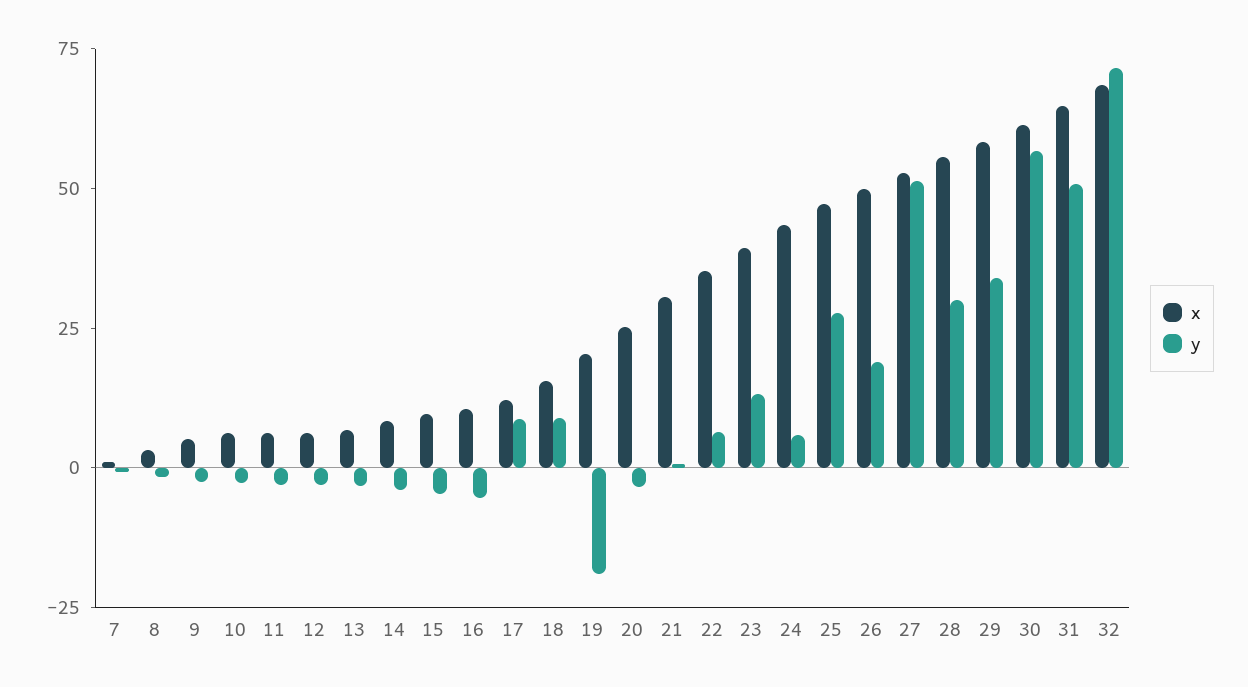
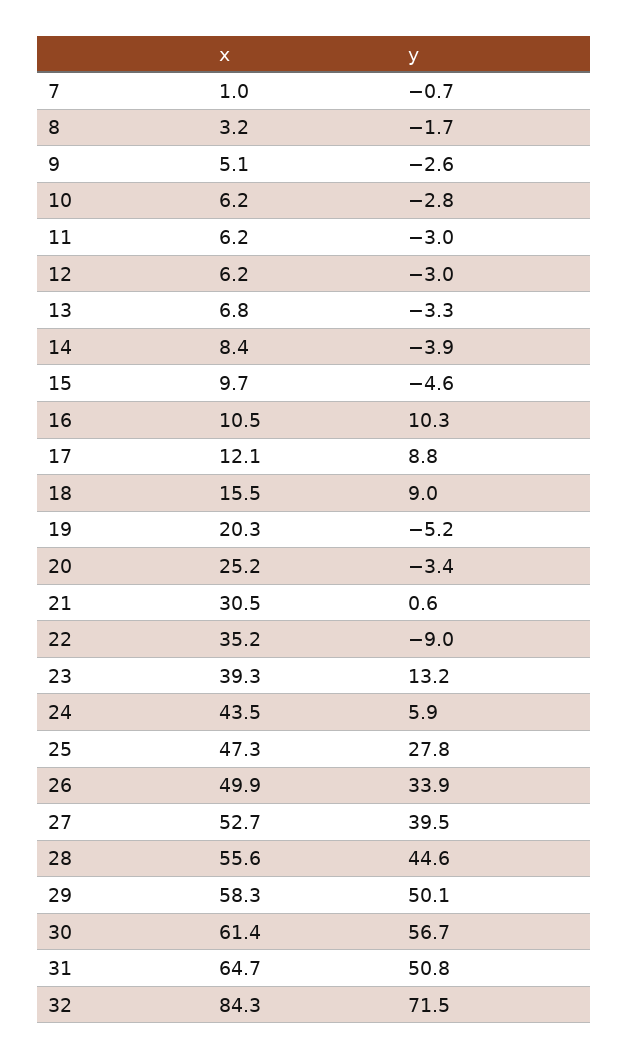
  {
    "x": {
      "7": 1,
      "8": 3.2,
      "9": 5.1,
      "10": 6.2,
      "11": 6.2,
      "12": 6.2,
      "13": 6.8,
      "14": 8.4,
      "15": 9.7,
      "16": 10.5,
      "17": 12.1,
      "18": 15.5,
      "19": 20.3,
      "20": 25.2,
      "21": 30.5,
      "22": 35.2,
      "23": 39.3,
      "24": 43.5,
      "25": 47.3,
      "26": 49.9,
      "27": 52.7,
      "28": 55.6,
      "29": 58.3,
      "30": 61.4,
      "31": 64.7,
-     "32": 70
+     "32": 84.3
    },
    "y": {
      "7": -0.7,
      "8": -1.7,
      "9": -2.6,
      "10": -2.8,
      "11": -3,
      "12": -3,
      "13": -3.3,
      "14": -3.9,
      "15": -4.6,
-     "16": -5,
+     "16": 10.3,
      "17": 8.8,
      "18": 9,
-     "19": -20,
+     "19": -5.2,
      "20": -3.4,
      "21": 0.6,
-     "22": 5,
+     "22": -9,
      "23": 13.2,
      "24": 5.9,
      "25": 27.8,
-     "26": 20,
+     "26": 33.9,
-     "27": 50,
+     "27": 39.5,
-     "28": 30,
+     "28": 44.6,
-     "29": 35,
+     "29": 50.1,
      "30": 56.7,
      "31": 50.8,
      "32": 71.5
    }
  }

